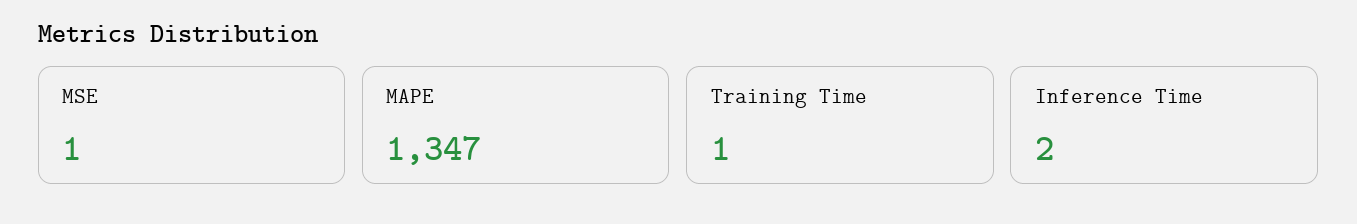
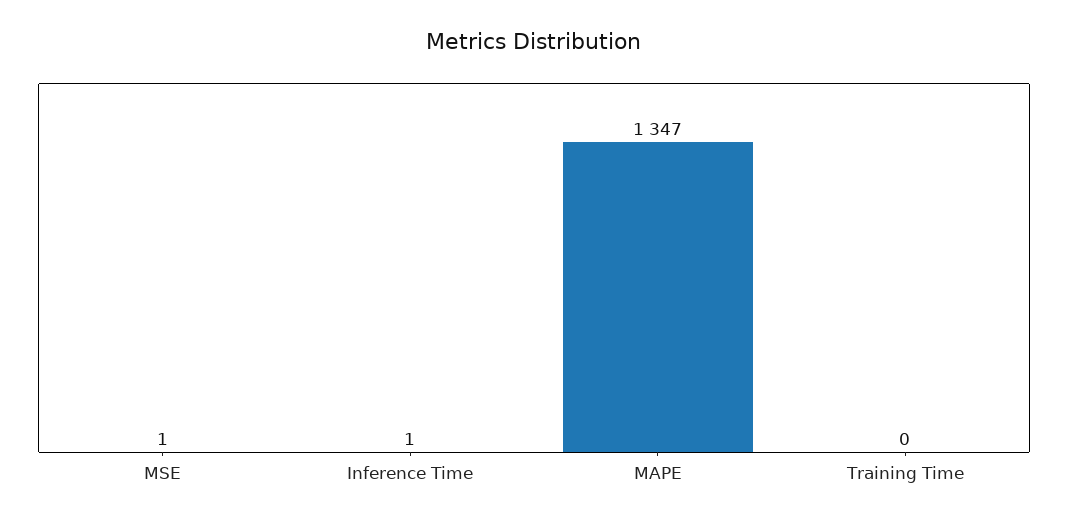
  {
    "MSE": 1,
    "MAPE": 1347,
-   "Training Time": 1,
+   "Training Time": 0,
-   "Inference Time": 2
+   "Inference Time": 1
  }

